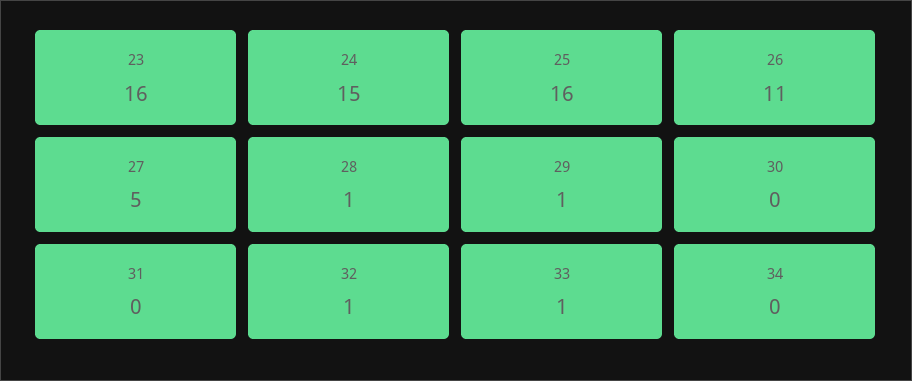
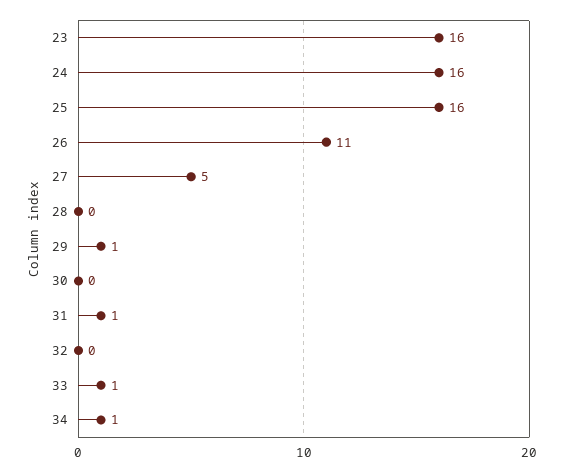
  {
    "23": 16,
-   "24": 15,
+   "24": 16,
    "25": 16,
    "26": 11,
    "27": 5,
-   "28": 1,
+   "28": 0,
    "29": 1,
    "30": 0,
-   "31": 0,
+   "31": 1,
-   "32": 1,
+   "32": 0,
    "33": 1,
-   "34": 0
+   "34": 1
  }

